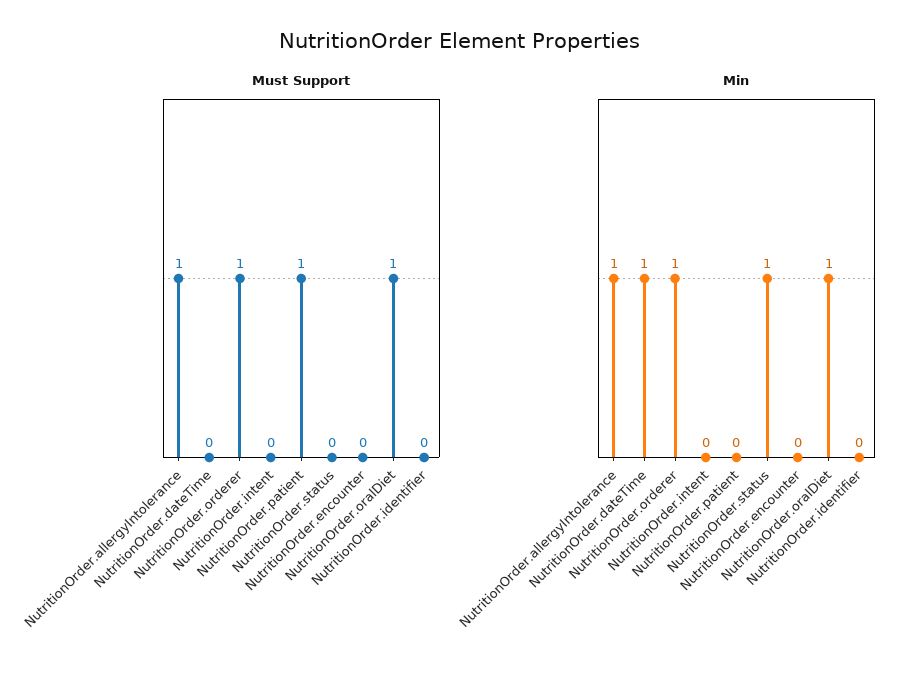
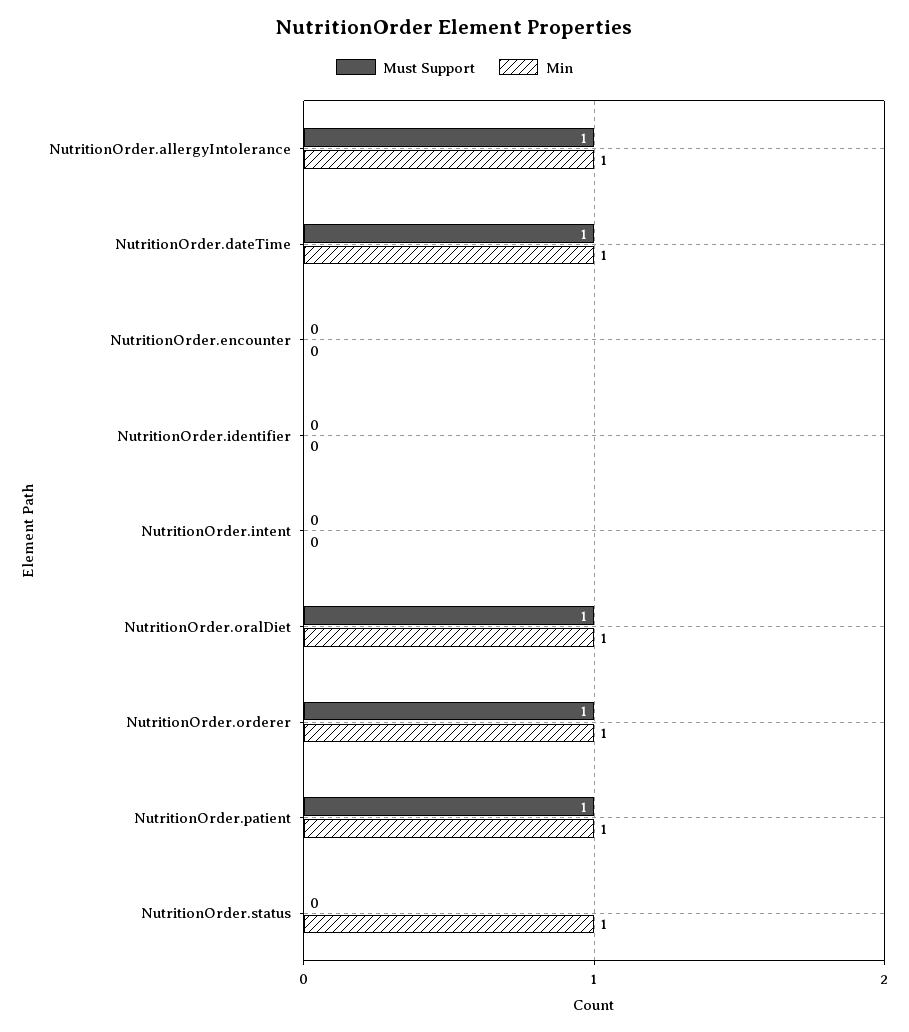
  {
    "Must Support": {
      "NutritionOrder.allergyIntolerance": 1,
-     "NutritionOrder.dateTime": 0,
+     "NutritionOrder.dateTime": 1,
      "NutritionOrder.orderer": 1,
      "NutritionOrder.intent": 0,
      "NutritionOrder.patient": 1,
      "NutritionOrder.status": 0,
      "NutritionOrder.encounter": 0,
      "NutritionOrder.oralDiet": 1,
      "NutritionOrder.identifier": 0
    },
    "Min": {
      "NutritionOrder.allergyIntolerance": 1,
      "NutritionOrder.dateTime": 1,
      "NutritionOrder.orderer": 1,
      "NutritionOrder.intent": 0,
-     "NutritionOrder.patient": 0,
+     "NutritionOrder.patient": 1,
      "NutritionOrder.status": 1,
      "NutritionOrder.encounter": 0,
      "NutritionOrder.oralDiet": 1,
      "NutritionOrder.identifier": 0
    }
  }

